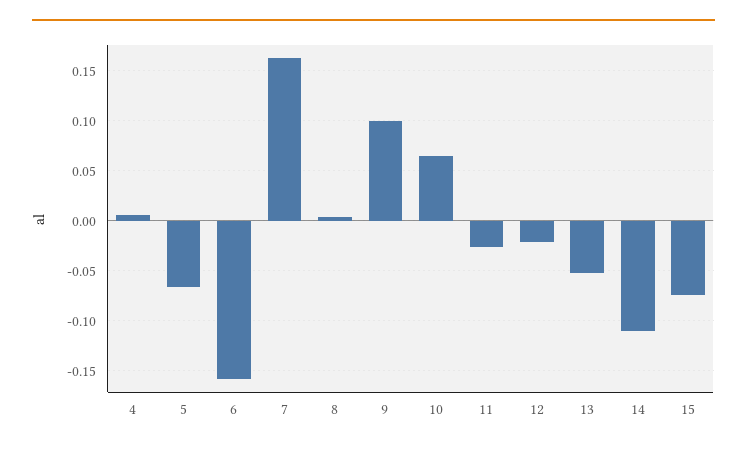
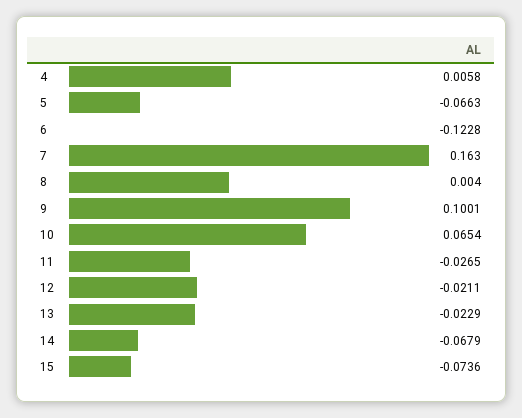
  {
    "4": 0.0058,
    "5": -0.0663,
-   "6": -0.16,
+   "6": -0.1228,
    "7": 0.163,
    "8": 0.004,
    "9": 0.1001,
    "10": 0.0654,
    "11": -0.0265,
    "12": -0.0211,
-   "13": -0.05,
+   "13": -0.0229,
-   "14": -0.11,
+   "14": -0.0679,
    "15": -0.0736
  }

